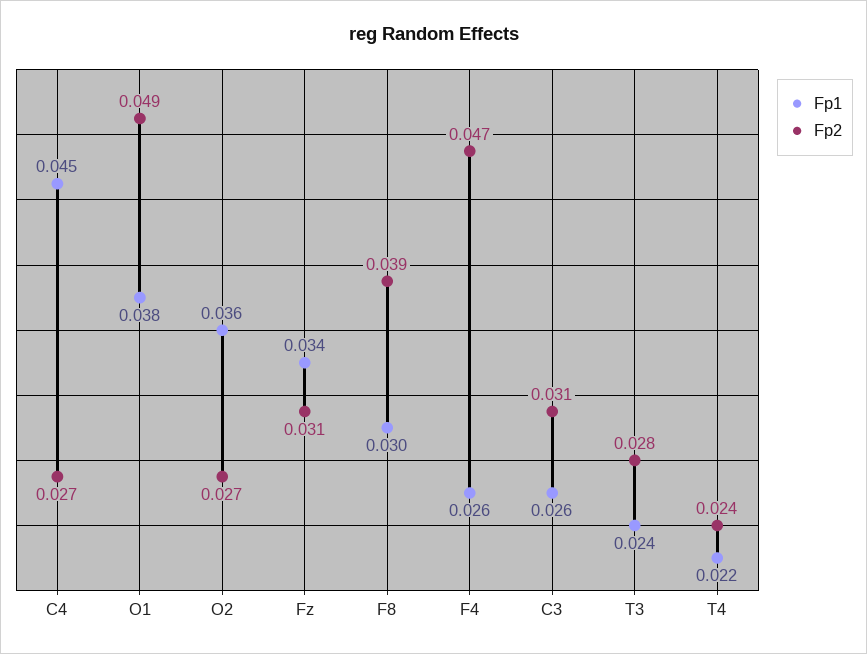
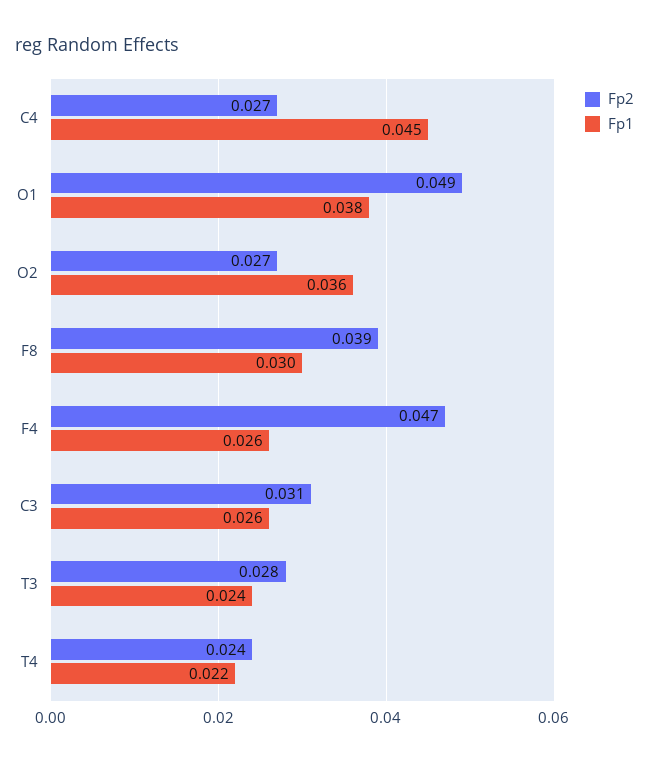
  {
    "Fp1": {
      "C4": 0.045,
      "O1": 0.038,
      "O2": 0.036,
-     "Fz": 0.034,
      "F8": 0.03,
      "F4": 0.026,
      "C3": 0.026,
      "T3": 0.024,
      "T4": 0.022
    },
    "Fp2": {
      "C4": 0.027,
      "O1": 0.049,
      "O2": 0.027,
-     "Fz": 0.031,
      "F8": 0.039,
      "F4": 0.047,
      "C3": 0.031,
      "T3": 0.028,
      "T4": 0.024
    }
  }

